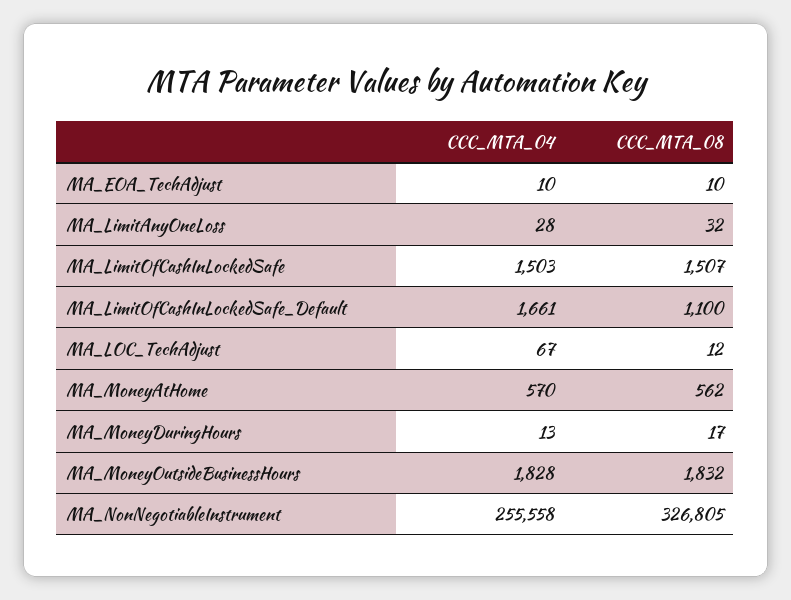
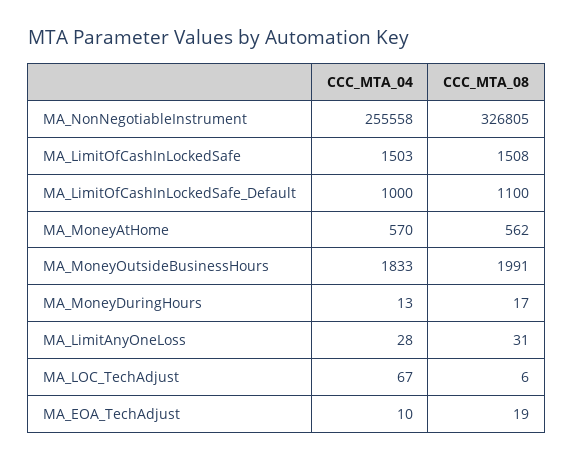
  {
    "CCC_MTA_04": {
      "MA_EOA_TechAdjust": 10,
      "MA_LimitAnyOneLoss": 28,
      "MA_LimitOfCashInLockedSafe": 1503,
-     "MA_LimitOfCashInLockedSafe_Default": 1661,
+     "MA_LimitOfCashInLockedSafe_Default": 1000,
      "MA_LOC_TechAdjust": 67,
      "MA_MoneyAtHome": 570,
      "MA_MoneyDuringHours": 13,
-     "MA_MoneyOutsideBusinessHours": 1828,
+     "MA_MoneyOutsideBusinessHours": 1833,
      "MA_NonNegotiableInstrument": 255558
    },
    "CCC_MTA_08": {
-     "MA_EOA_TechAdjust": 10,
+     "MA_EOA_TechAdjust": 19,
-     "MA_LimitAnyOneLoss": 32,
+     "MA_LimitAnyOneLoss": 31,
-     "MA_LimitOfCashInLockedSafe": 1507,
+     "MA_LimitOfCashInLockedSafe": 1508,
      "MA_LimitOfCashInLockedSafe_Default": 1100,
-     "MA_LOC_TechAdjust": 12,
+     "MA_LOC_TechAdjust": 6,
      "MA_MoneyAtHome": 562,
      "MA_MoneyDuringHours": 17,
-     "MA_MoneyOutsideBusinessHours": 1832,
+     "MA_MoneyOutsideBusinessHours": 1991,
      "MA_NonNegotiableInstrument": 326805
    }
  }

